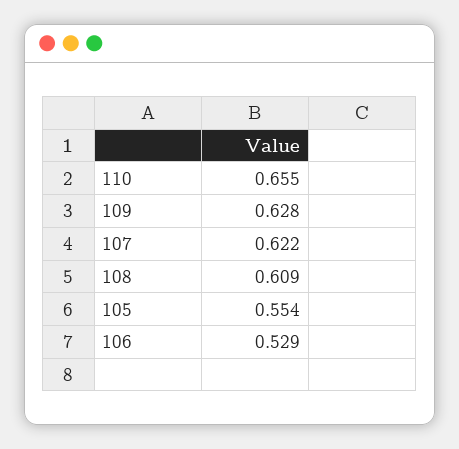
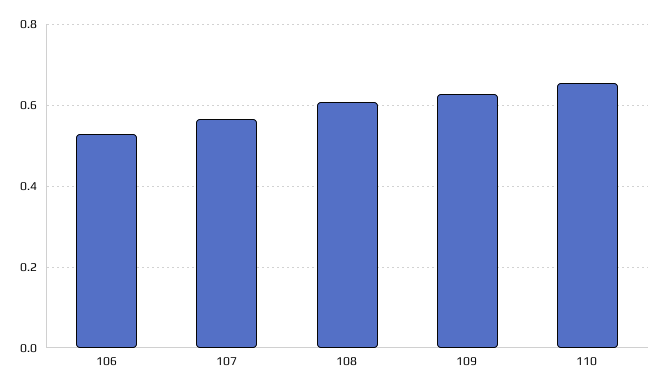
  {
    "110": 0.655,
    "109": 0.628,
-   "107": 0.622,
+   "107": 0.56,
    "108": 0.609,
-   "105": 0.554,
    "106": 0.529
  }

